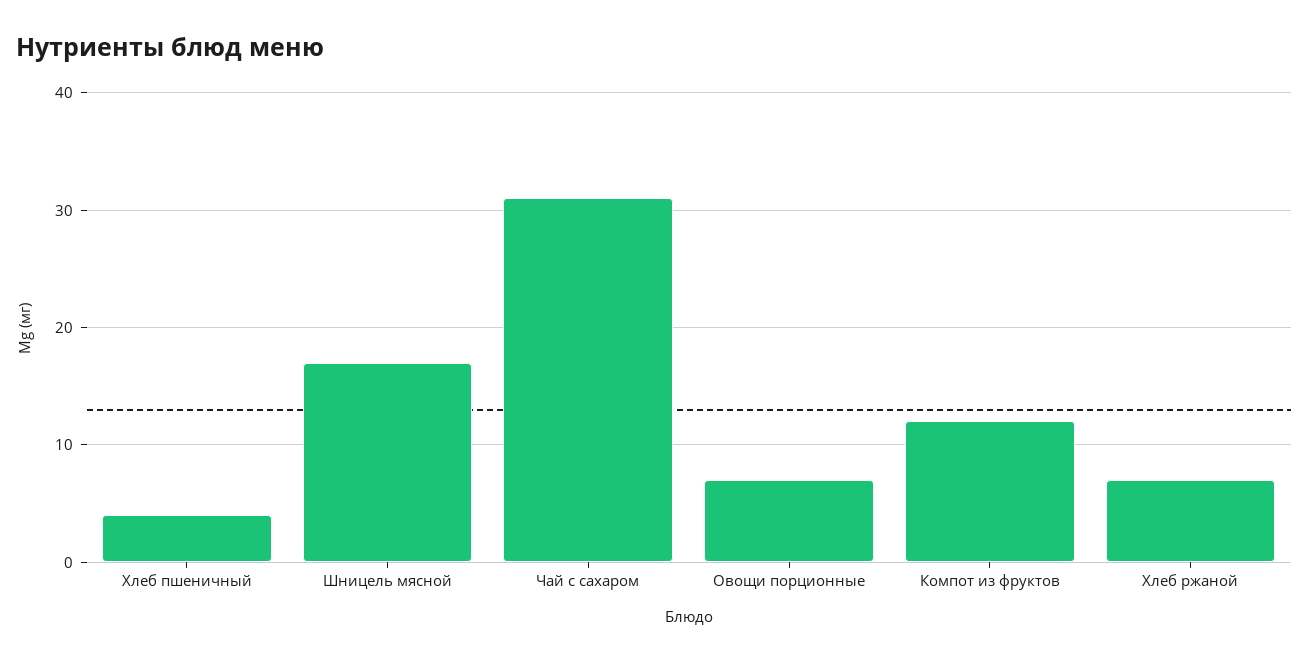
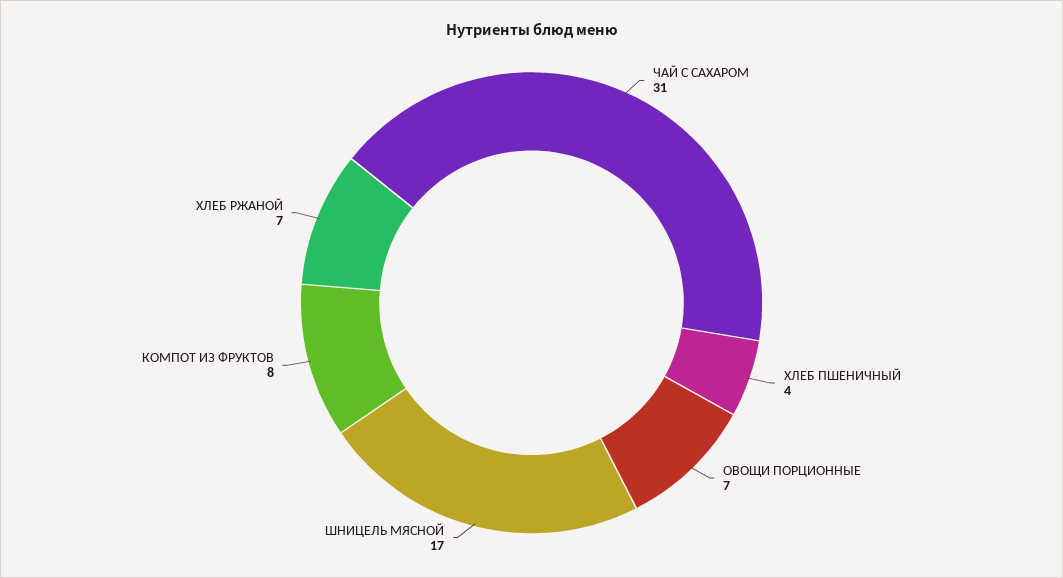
  {
    "Хлеб пшеничный": 4,
    "Шницель мясной": 17,
    "Чай с сахаром": 31,
    "Овощи порционные": 7,
-   "Компот из фруктов": 12,
+   "Компот из фруктов": 8,
    "Хлеб ржаной": 7
  }

